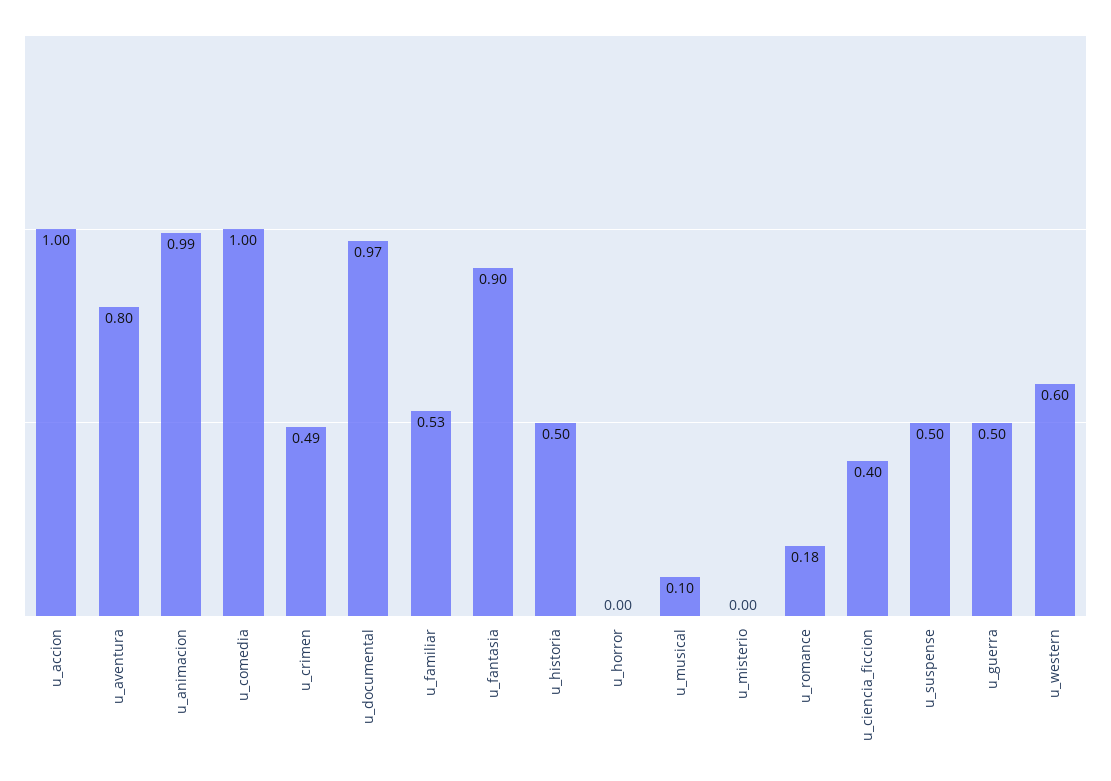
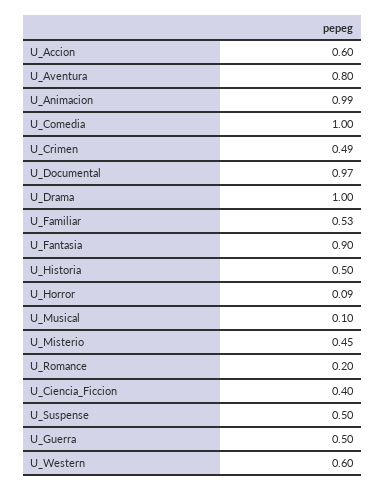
  {
-   "u_accion": 1,
+   "u_accion": 0.6,
    "u_aventura": 0.8,
    "u_animacion": 0.99,
    "u_comedia": 1,
    "u_crimen": 0.49,
    "u_documental": 0.97,
    "u_familiar": 0.53,
    "u_fantasia": 0.9,
    "u_historia": 0.5,
-   "u_horror": 0,
+   "u_horror": 0.09,
    "u_musical": 0.1,
-   "u_misterio": 0,
+   "u_misterio": 0.45,
-   "u_romance": 0.18,
+   "u_romance": 0.2,
    "u_ciencia_ficcion": 0.4,
    "u_suspense": 0.5,
    "u_guerra": 0.5,
-   "u_western": 0.6
+   "u_western": 0.6,
+   "U_Drama": 1
  }

